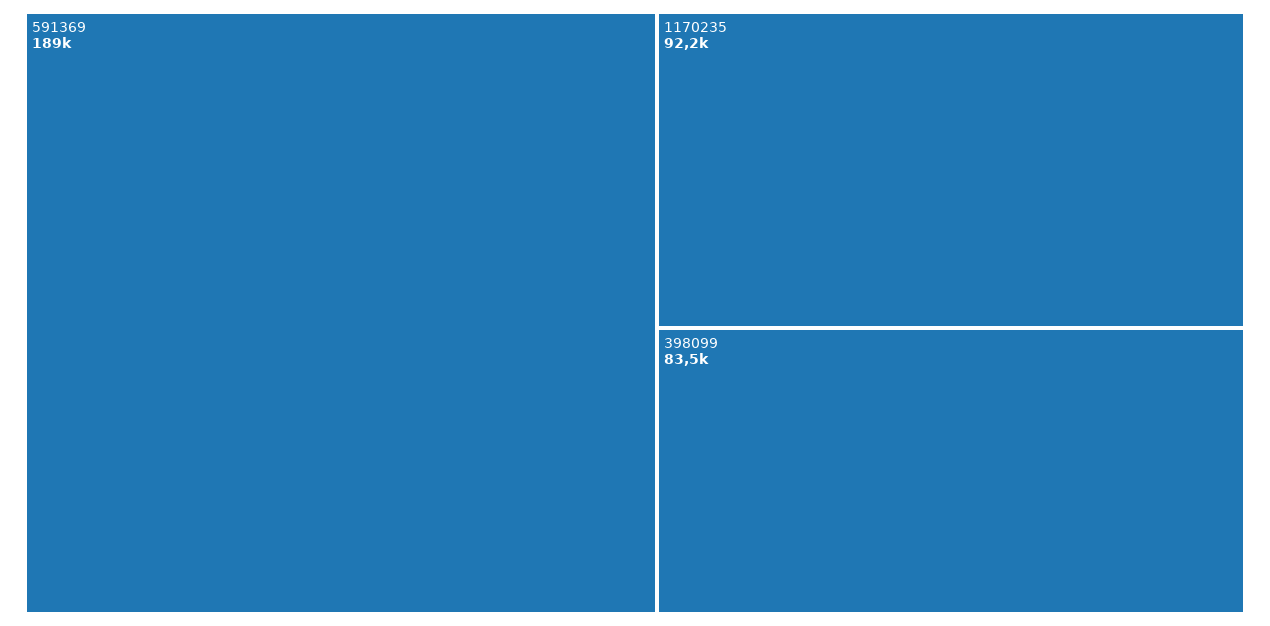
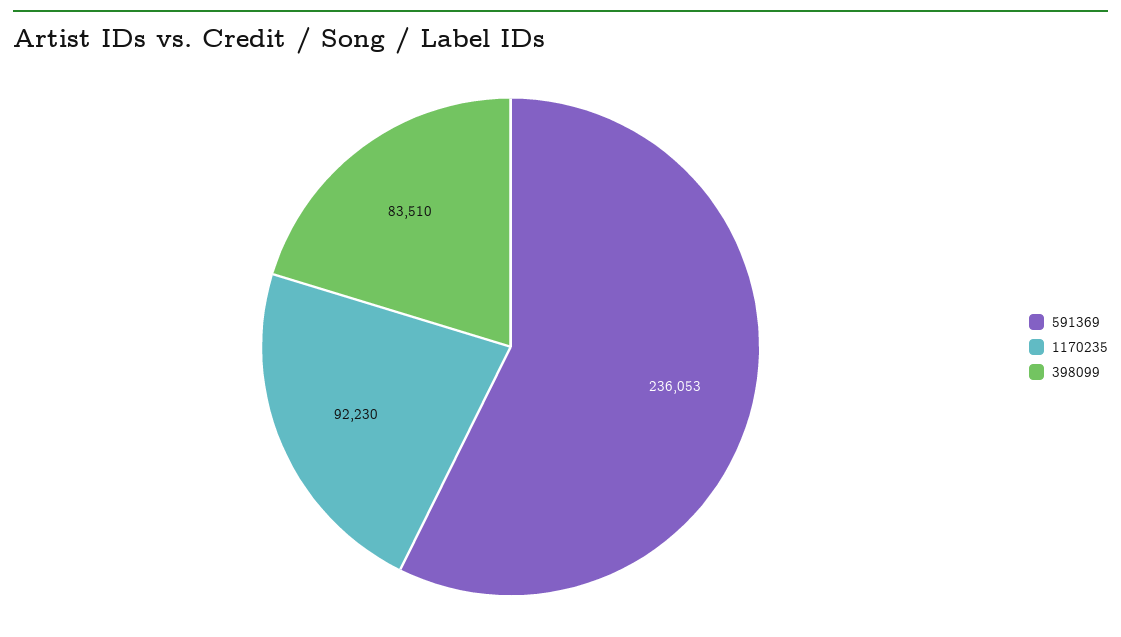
  {
-   "591369": 189000,
+   "591369": 236053,
    "1170235": 92230,
    "398099": 83510
  }

